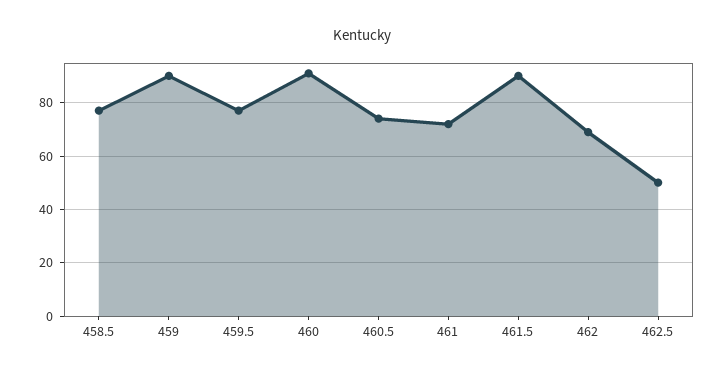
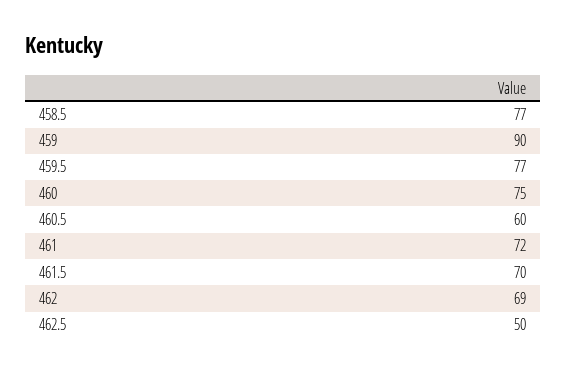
  {
    "458.5": 77,
    "459": 90,
    "459.5": 77,
-   "460": 90,
+   "460": 75,
-   "460.5": 75,
+   "460.5": 60,
    "461": 72,
-   "461.5": 90,
+   "461.5": 70,
    "462": 69,
    "462.5": 50
  }

